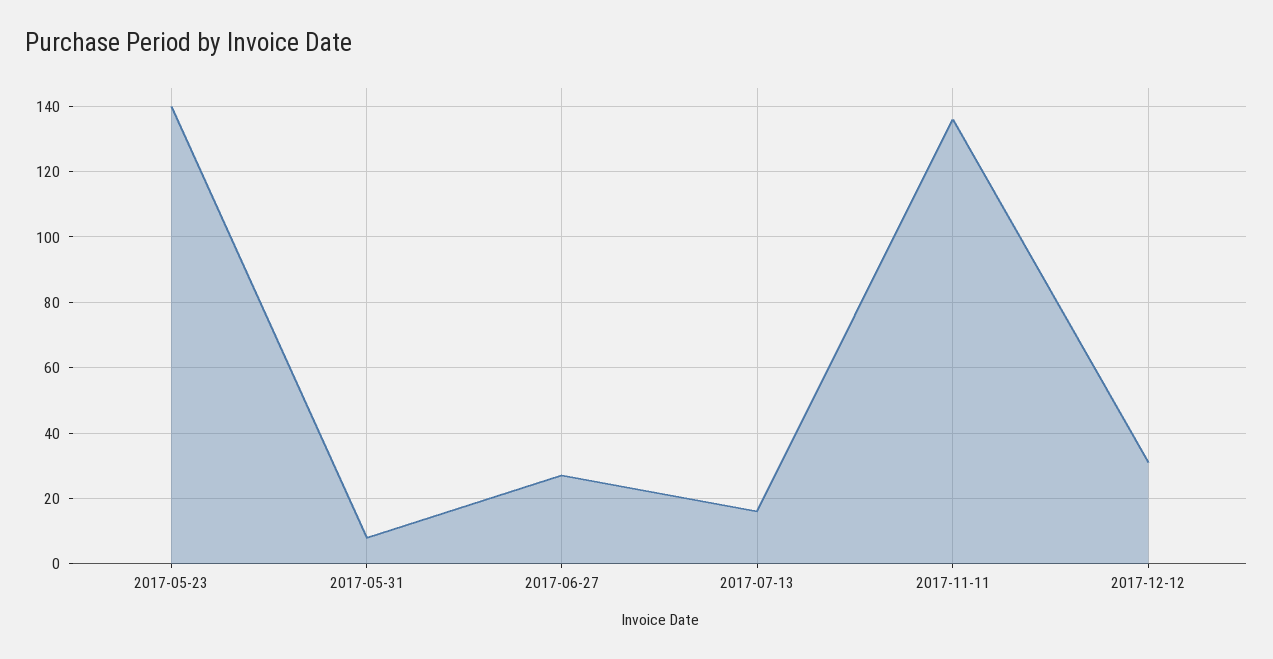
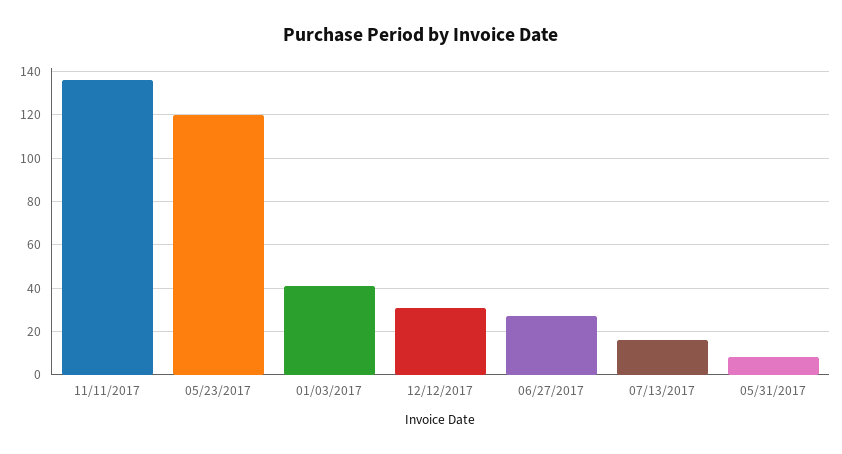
  {
-   "2017-05-23": 140,
+   "2017-05-23": 120,
    "2017-05-31": 10,
    "2017-06-27": 25,
    "2017-07-13": 15,
    "2017-11-11": 135,
-   "2017-12-12": 30
+   "2017-12-12": 30,
+   "01/03/2017": 40
  }

